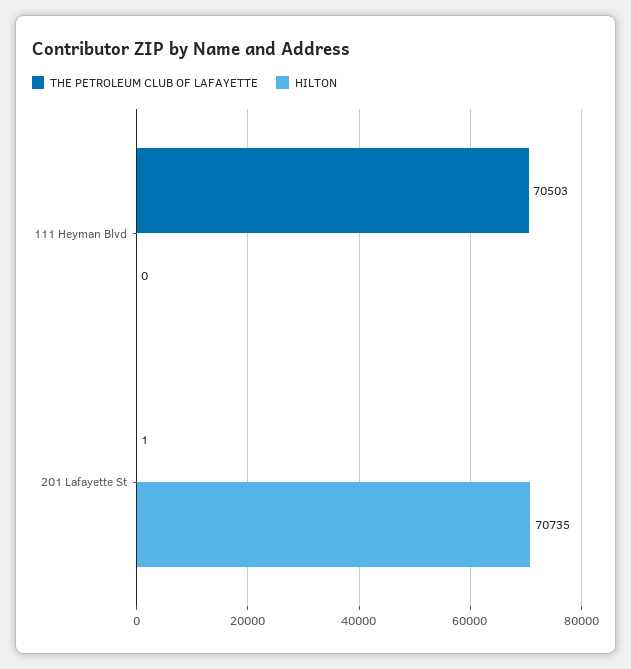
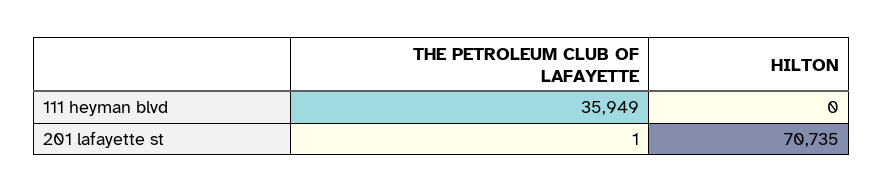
  {
    "THE PETROLEUM CLUB OF LAFAYETTE": {
-     "111 Heyman Blvd": 70503,
+     "111 Heyman Blvd": 35949,
      "201 Lafayette St": 1
    },
    "HILTON": {
      "111 Heyman Blvd": 0,
      "201 Lafayette St": 70735
    }
  }

